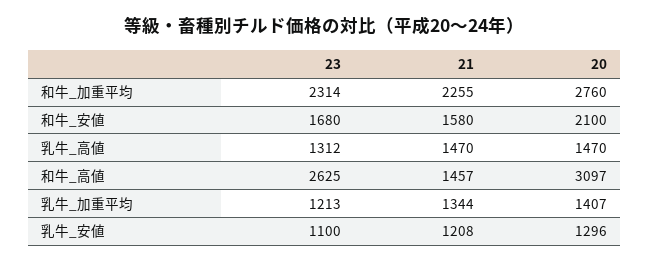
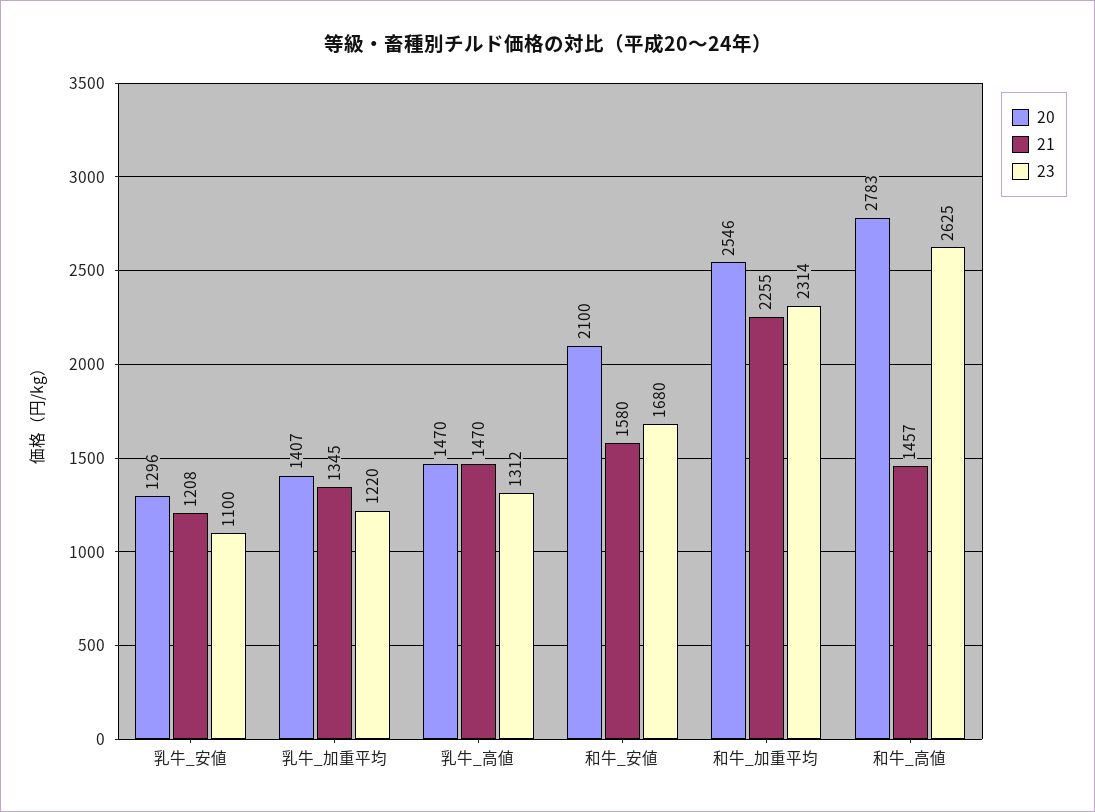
  {
    "23": {
      "和牛_加重平均": 2314,
      "和牛_安値": 1680,
      "乳牛_高値": 1312,
      "和牛_高値": 2625,
-     "乳牛_加重平均": 1213,
+     "乳牛_加重平均": 1220,
      "乳牛_安値": 1100
    },
    "21": {
      "和牛_加重平均": 2255,
      "和牛_安値": 1580,
      "乳牛_高値": 1470,
      "和牛_高値": 1457,
-     "乳牛_加重平均": 1344,
+     "乳牛_加重平均": 1345,
      "乳牛_安値": 1208
    },
    "20": {
-     "和牛_加重平均": 2760,
+     "和牛_加重平均": 2546,
      "和牛_安値": 2100,
      "乳牛_高値": 1470,
-     "和牛_高値": 3097,
+     "和牛_高値": 2783,
      "乳牛_加重平均": 1407,
      "乳牛_安値": 1296
    }
  }

